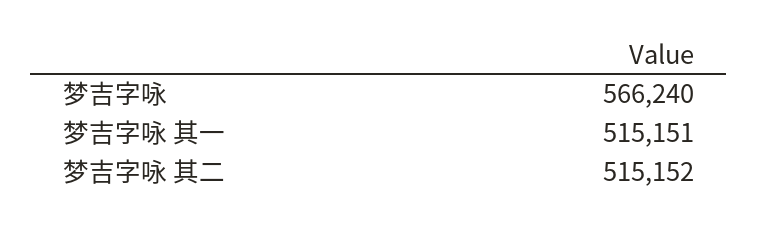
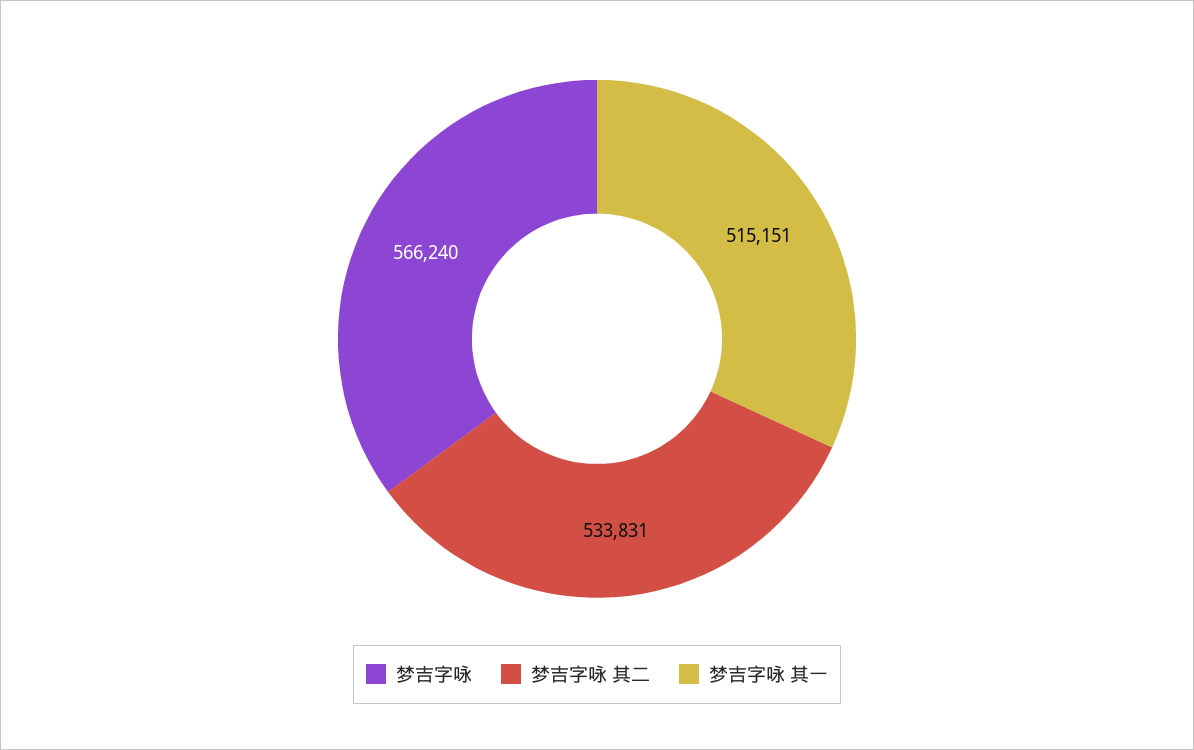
  {
    "梦吉字咏": 566240,
    "梦吉字咏 其一": 515151,
-   "梦吉字咏 其二": 515152
+   "梦吉字咏 其二": 533831
  }

